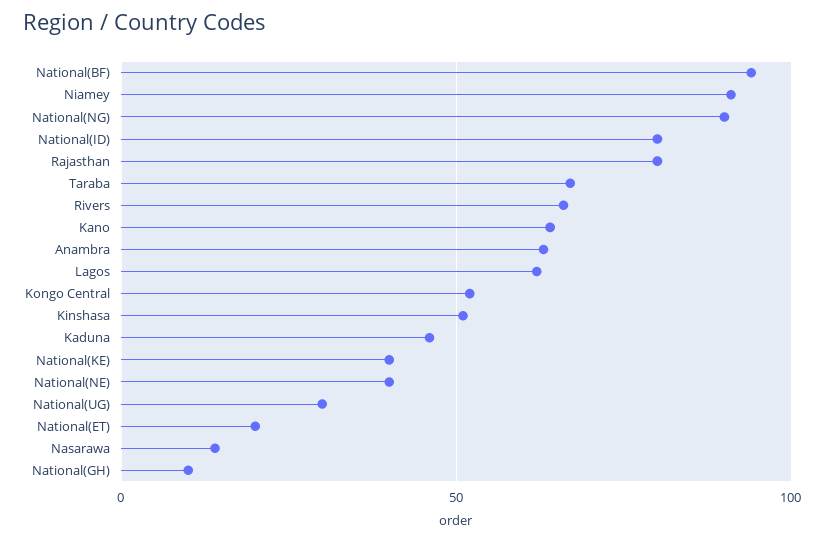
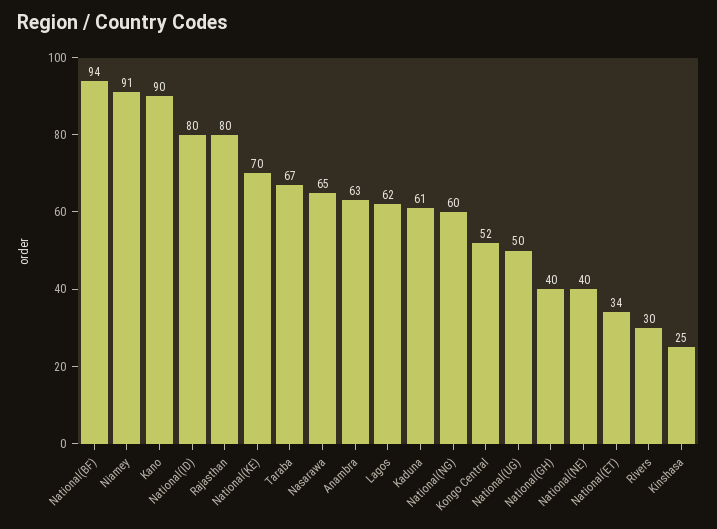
  {
    "National(BF)": 94,
    "Niamey": 91,
-   "National(NG)": 90,
+   "National(NG)": 60,
    "National(ID)": 80,
    "Rajasthan": 80,
    "Taraba": 67,
-   "Rivers": 65,
+   "Rivers": 30,
-   "Kano": 65,
+   "Kano": 90,
    "Anambra": 63,
    "Lagos": 62,
    "Kongo Central": 52,
-   "Kinshasa": 50,
+   "Kinshasa": 25,
-   "Kaduna": 45,
+   "Kaduna": 61,
-   "National(KE)": 40,
+   "National(KE)": 70,
    "National(NE)": 40,
-   "National(UG)": 30,
+   "National(UG)": 50,
-   "National(ET)": 20,
+   "National(ET)": 34,
-   "Nasarawa": 15,
+   "Nasarawa": 65,
-   "National(GH)": 10
+   "National(GH)": 40
  }

